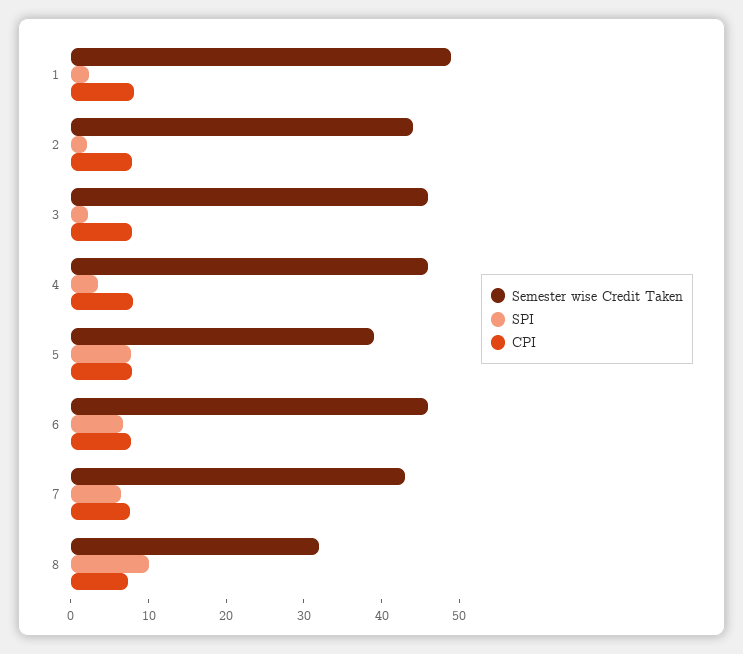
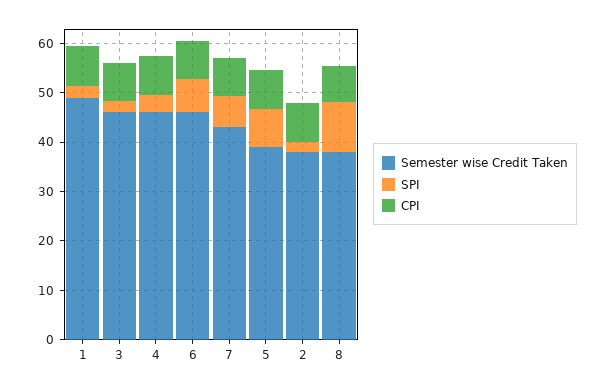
  {
    "Semester wise Credit Taken": {
      "1": 50,
-     "2": 44,
+     "2": 38,
      "3": 46,
      "4": 46,
      "5": 40,
      "6": 46,
      "7": 44,
-     "8": 32
+     "8": 38
    },
    "SPI": {
      "1": 2,
      "2": 2,
      "3": 2,
      "4": 4,
      "5": 8,
      "6": 6,
      "7": 6,
      "8": 10
    },
    "CPI": {
      "1": 8,
      "2": 8,
      "3": 8,
      "4": 8,
      "5": 8,
      "6": 8,
      "7": 8,
      "8": 8
    }
  }

